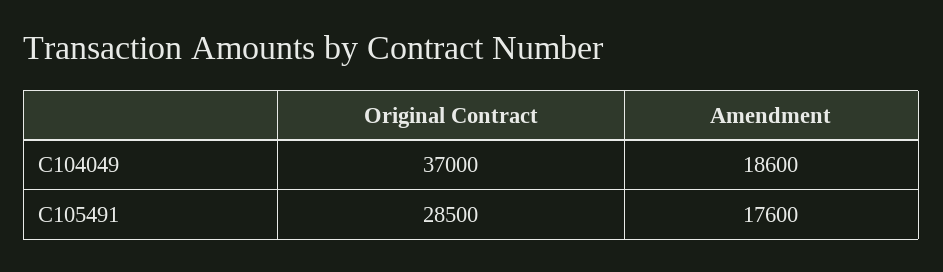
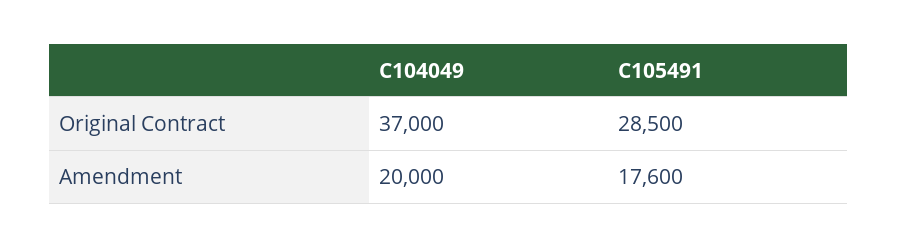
  {
    "Original Contract": {
      "C104049": 37000,
      "C105491": 28500
    },
    "Amendment": {
-     "C104049": 18600,
+     "C104049": 20000,
      "C105491": 17600
    }
  }

